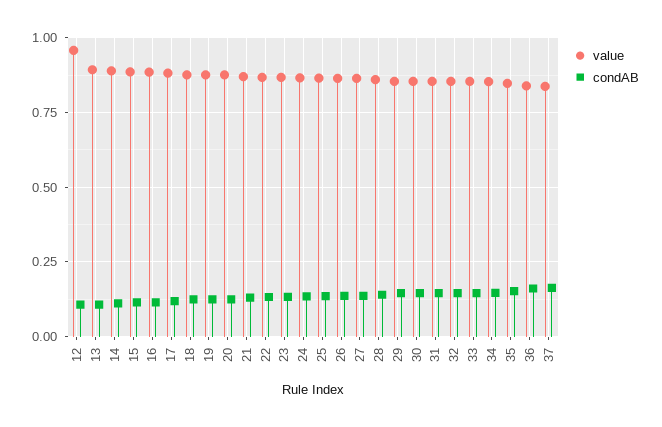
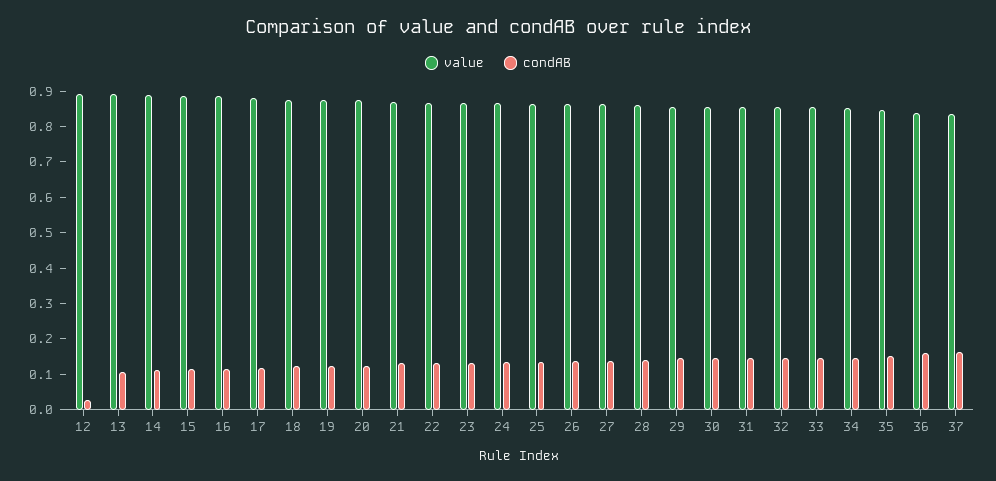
  {
    "value": {
-     "12": 0.95,
+     "12": 0.9,
      "13": 0.9,
      "14": 0.9,
      "15": 0.875,
      "16": 0.875,
      "17": 0.875,
      "18": 0.875,
      "19": 0.875,
      "20": 0.875,
      "21": 0.875,
      "22": 0.875,
      "23": 0.875,
      "24": 0.875,
      "25": 0.875,
      "26": 0.875,
      "27": 0.875,
      "28": 0.85,
      "29": 0.85,
      "30": 0.85,
      "31": 0.85,
      "32": 0.85,
      "33": 0.85,
      "34": 0.85,
      "35": 0.85,
      "36": 0.85,
      "37": 0.825
    },
    "condAB": {
-     "12": 0.1,
+     "12": 0.025,
      "13": 0.1,
      "14": 0.1,
      "15": 0.125,
      "16": 0.125,
      "17": 0.125,
      "18": 0.125,
      "19": 0.125,
      "20": 0.125,
      "21": 0.125,
      "22": 0.125,
      "23": 0.125,
      "24": 0.125,
      "25": 0.125,
      "26": 0.125,
      "27": 0.125,
      "28": 0.15,
      "29": 0.15,
      "30": 0.15,
      "31": 0.15,
      "32": 0.15,
      "33": 0.15,
      "34": 0.15,
      "35": 0.15,
      "36": 0.15,
      "37": 0.175
    }
  }

